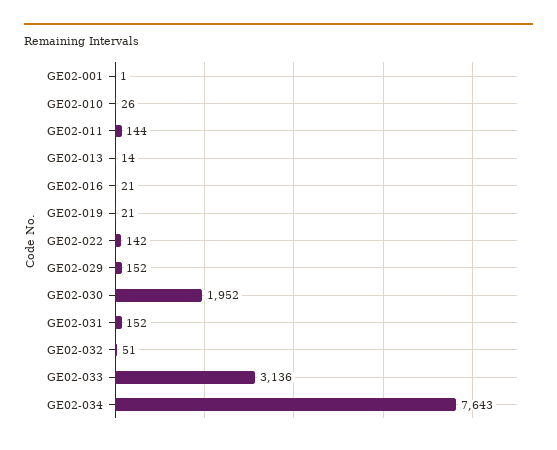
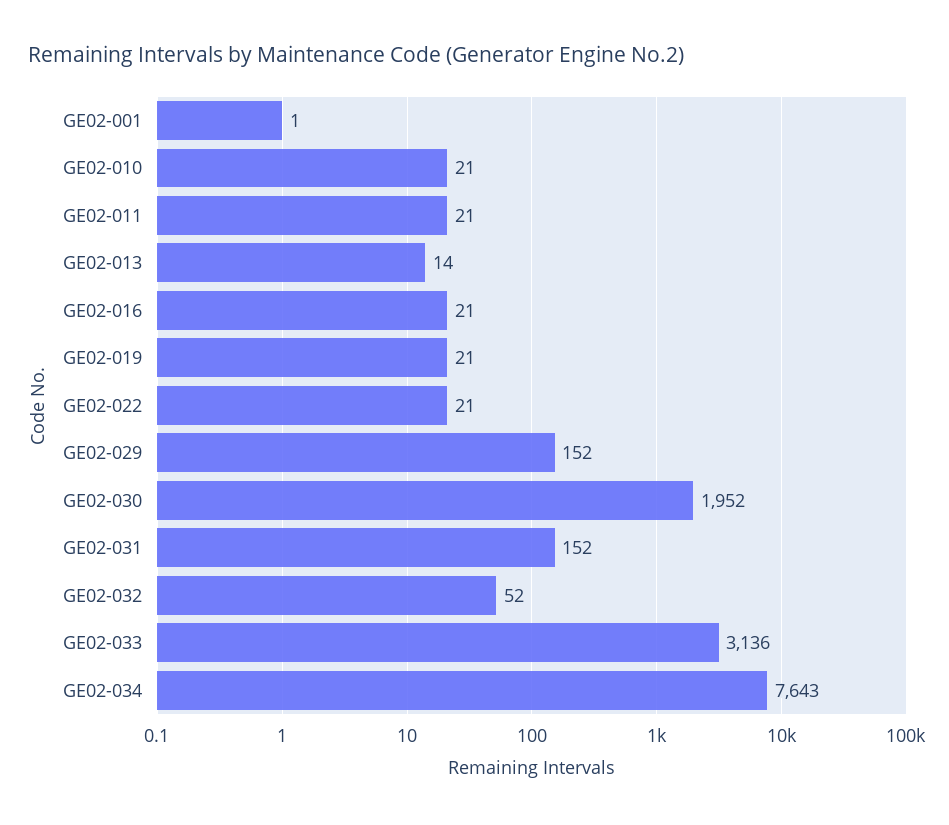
  {
    "GE02-001": 1,
-   "GE02-010": 26,
+   "GE02-010": 21,
-   "GE02-011": 144,
+   "GE02-011": 21,
    "GE02-013": 14,
    "GE02-016": 21,
    "GE02-019": 21,
-   "GE02-022": 142,
+   "GE02-022": 21,
    "GE02-029": 152,
    "GE02-030": 1952,
    "GE02-031": 152,
-   "GE02-032": 51,
+   "GE02-032": 52,
    "GE02-033": 3136,
    "GE02-034": 7643
  }

